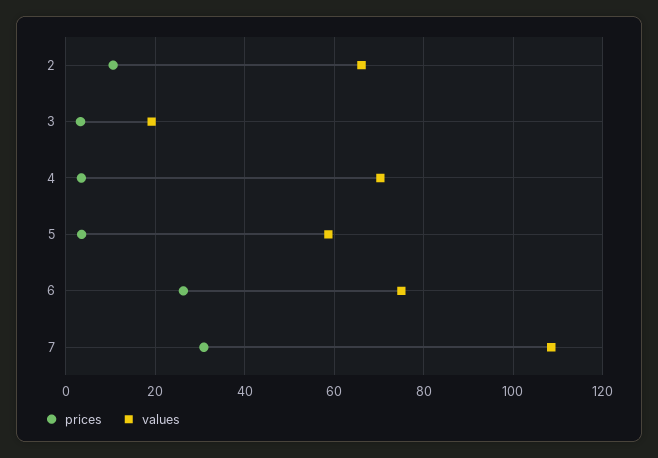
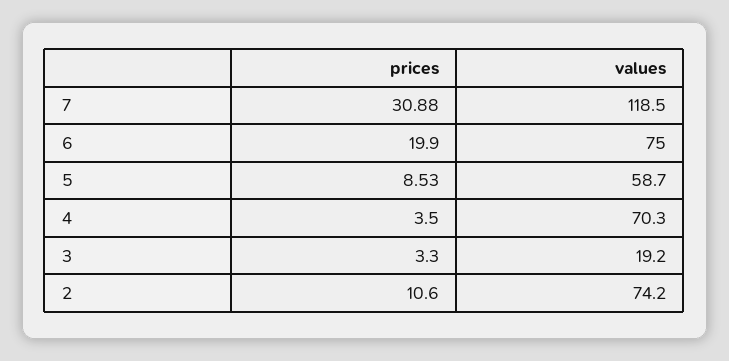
  {
    "prices": {
      "2": 10.6,
      "3": 3.3,
      "4": 3.5,
-     "5": 4,
+     "5": 8.53,
-     "6": 26,
+     "6": 19.9,
      "7": 30.88
    },
    "values": {
-     "2": 66,
+     "2": 74.2,
      "3": 19.2,
      "4": 70.3,
      "5": 58.7,
      "6": 75,
-     "7": 108
+     "7": 118.5
    }
  }

